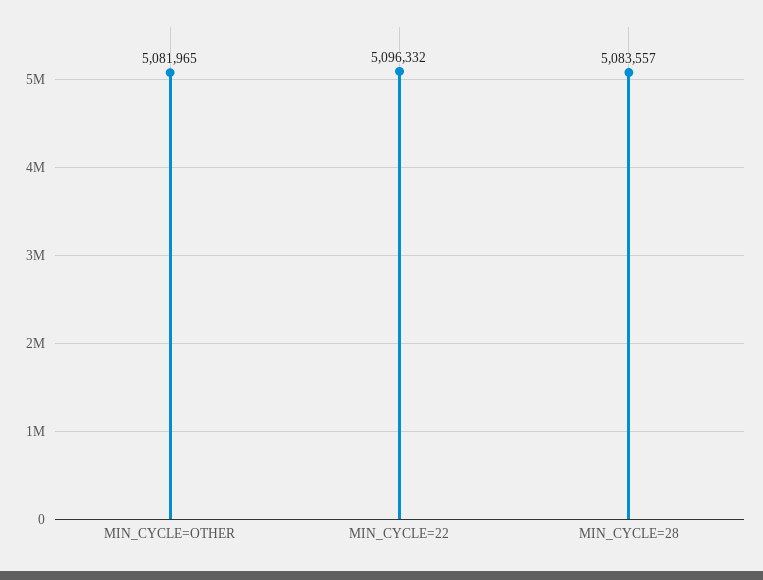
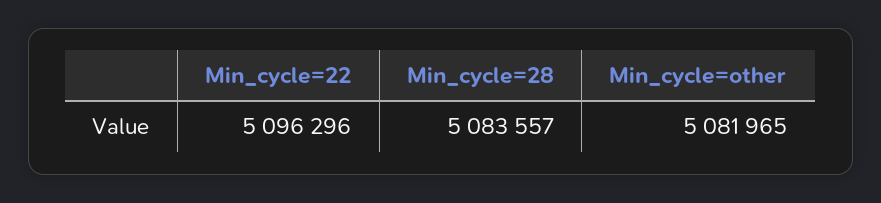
  {
    "MIN_CYCLE=OTHER": 5081965,
-   "MIN_CYCLE=22": 5096332,
+   "MIN_CYCLE=22": 5096296,
    "MIN_CYCLE=28": 5083557
  }

